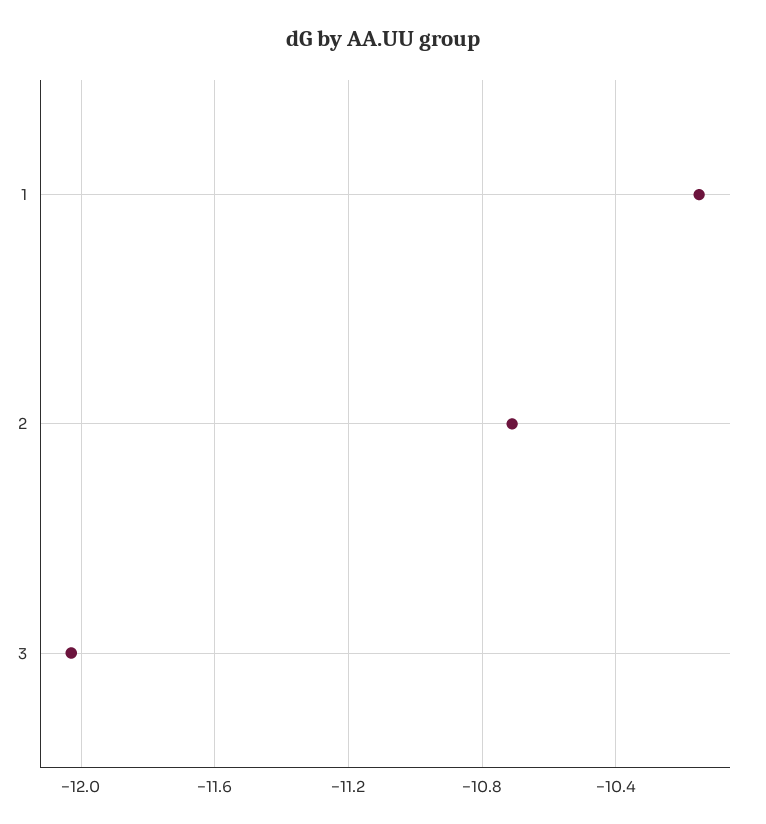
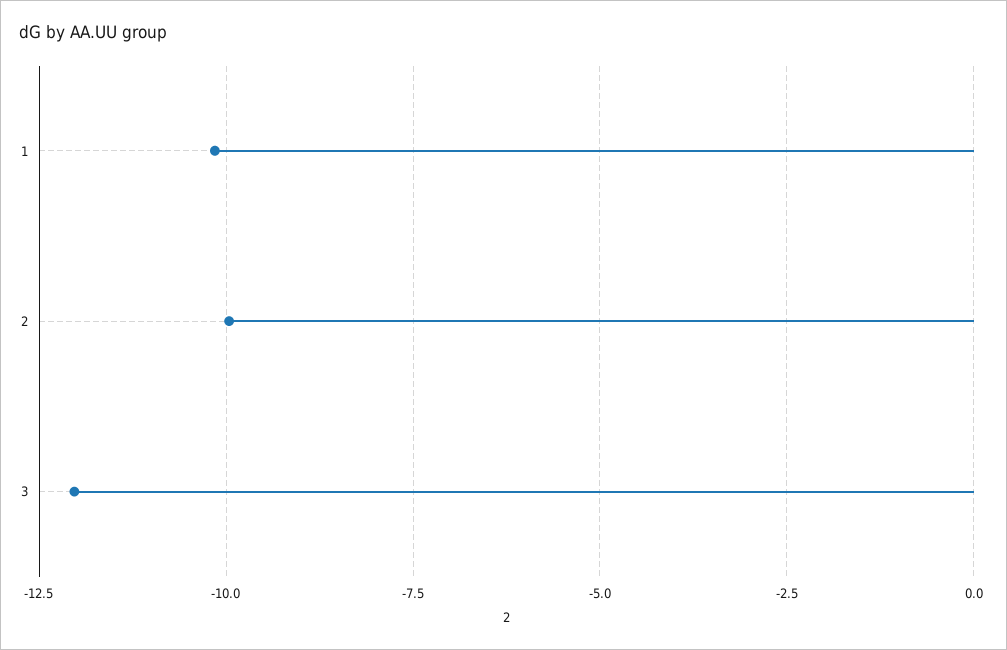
  {
    "1": -10.15,
-   "2": -10.7,
+   "2": -10,
    "3": -12.05
  }

